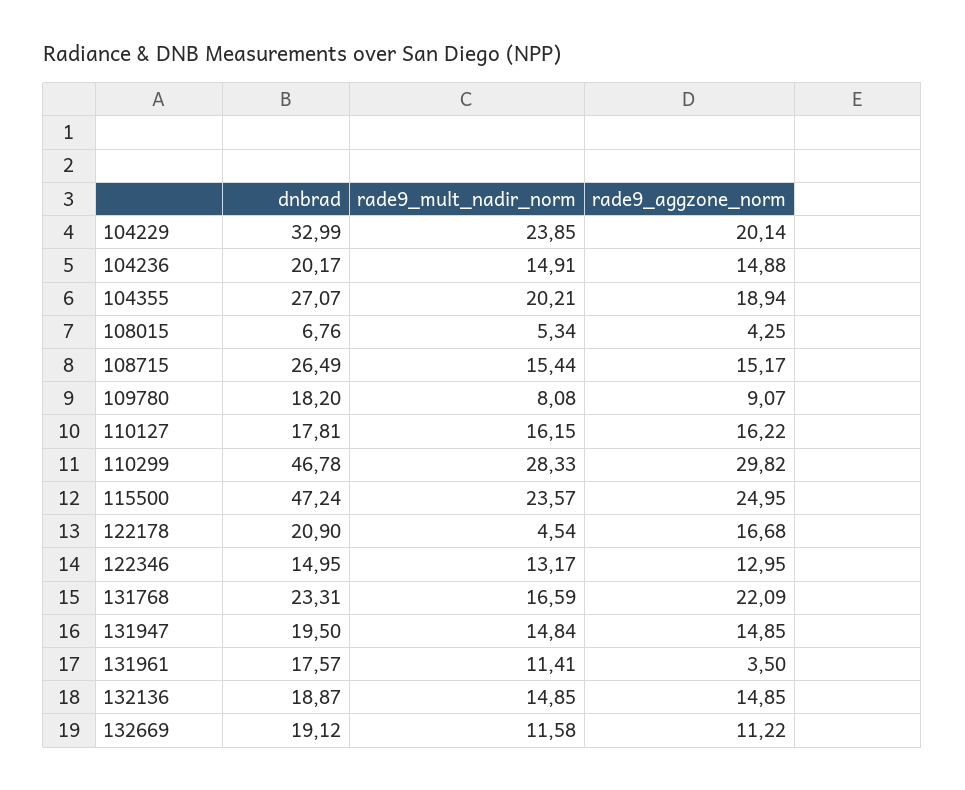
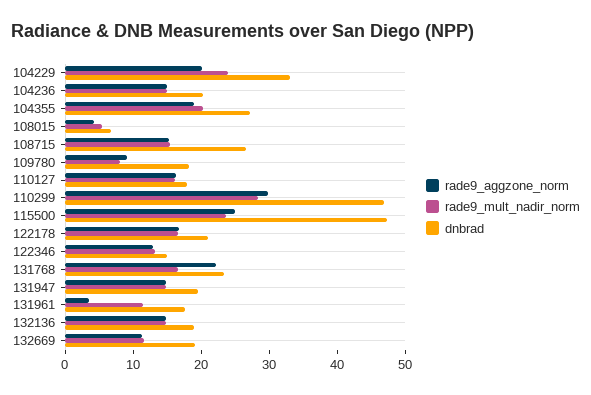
  {
    "dnbrad": {
      "104229": 32.99,
      "104236": 20.17,
      "104355": 27.07,
      "108015": 6.76,
      "108715": 26.49,
      "109780": 18.2,
      "110127": 17.81,
      "110299": 46.78,
      "115500": 47.24,
      "122178": 20.9,
      "122346": 14.95,
      "131768": 23.31,
      "131947": 19.5,
      "131961": 17.57,
      "132136": 18.87,
      "132669": 19.12
    },
    "rade9_mult_nadir_norm": {
      "104229": 23.85,
      "104236": 14.91,
      "104355": 20.21,
      "108015": 5.34,
      "108715": 15.44,
      "109780": 8.08,
      "110127": 16.15,
      "110299": 28.33,
      "115500": 23.57,
-     "122178": 4.54,
+     "122178": 16,
      "122346": 13.17,
      "131768": 16.59,
      "131947": 14.84,
      "131961": 11.41,
      "132136": 14.85,
      "132669": 11.58
    },
    "rade9_aggzone_norm": {
      "104229": 20.14,
      "104236": 14.88,
      "104355": 18.94,
      "108015": 4.25,
      "108715": 15.17,
      "109780": 9.07,
      "110127": 16.22,
      "110299": 29.82,
      "115500": 24.95,
      "122178": 16.68,
      "122346": 12.95,
      "131768": 22.09,
      "131947": 14.85,
      "131961": 3.5,
      "132136": 14.85,
      "132669": 11.22
    }
  }

